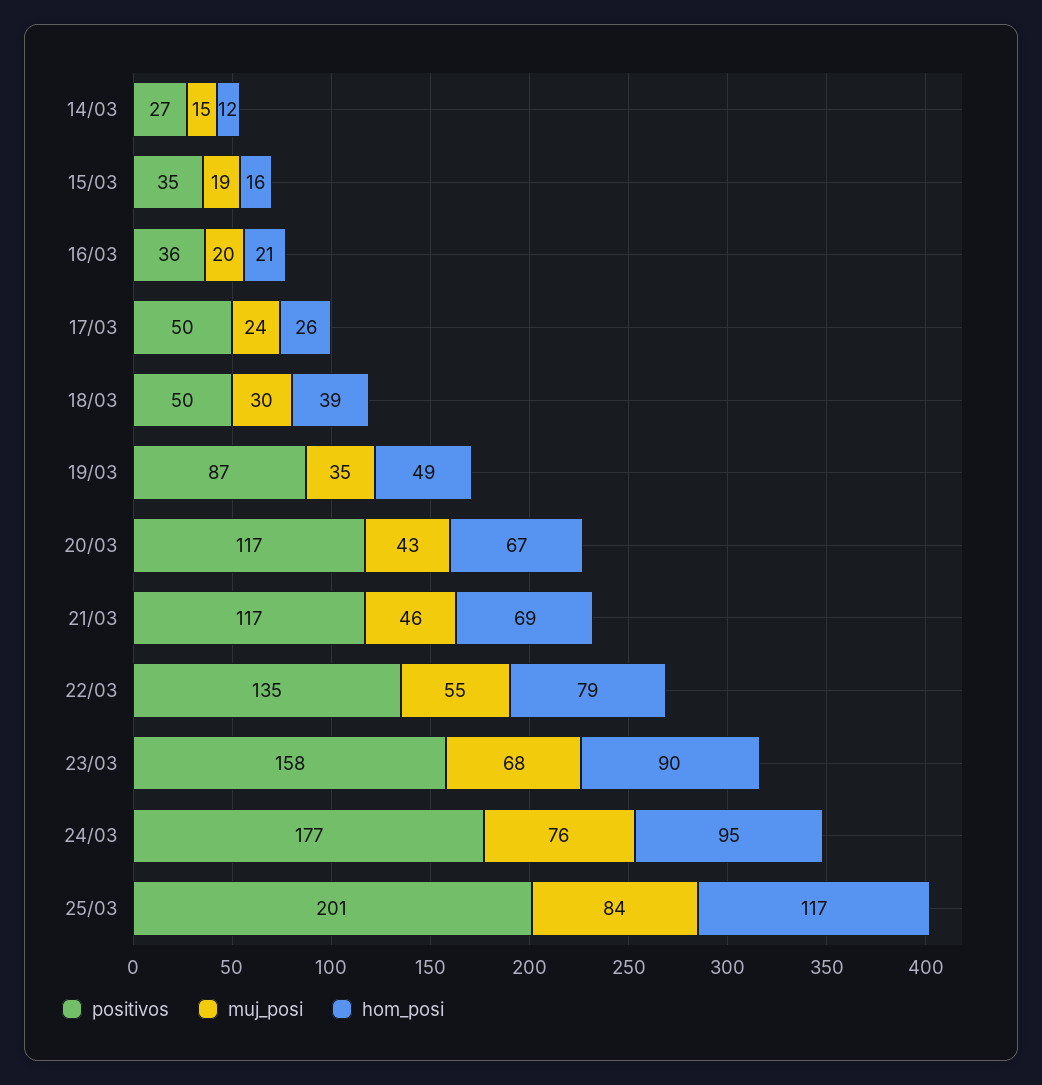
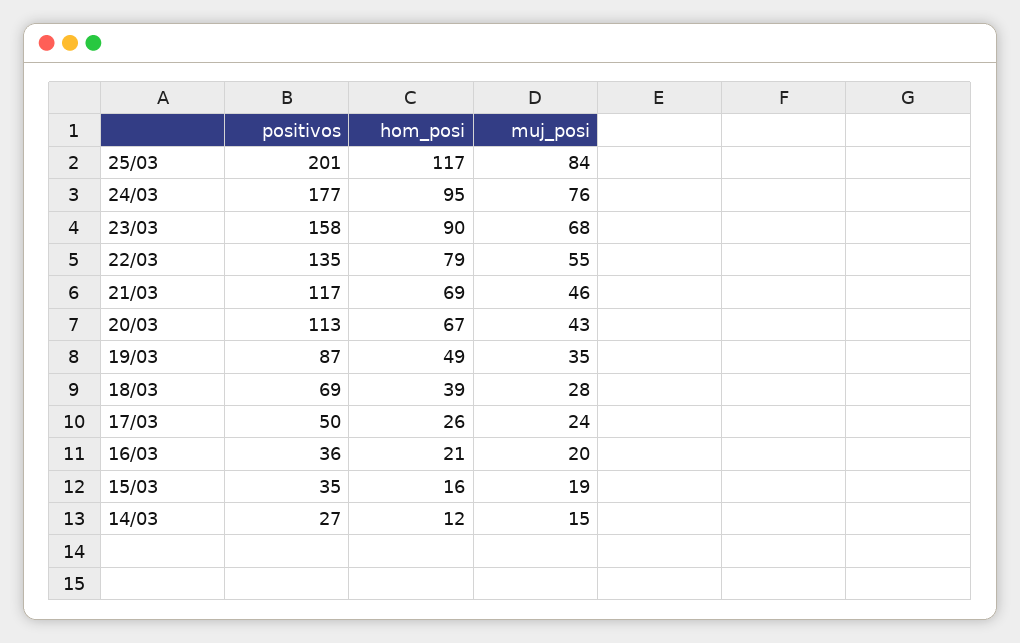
  {
    "positivos": {
      "14/03": 27,
      "15/03": 35,
      "16/03": 36,
      "17/03": 50,
-     "18/03": 50,
+     "18/03": 69,
      "19/03": 87,
-     "20/03": 117,
+     "20/03": 113,
      "21/03": 117,
      "22/03": 135,
      "23/03": 158,
      "24/03": 177,
      "25/03": 201
    },
    "muj_posi": {
      "14/03": 15,
      "15/03": 19,
      "16/03": 20,
      "17/03": 24,
-     "18/03": 30,
+     "18/03": 28,
      "19/03": 35,
      "20/03": 43,
      "21/03": 46,
      "22/03": 55,
      "23/03": 68,
      "24/03": 76,
      "25/03": 84
    },
    "hom_posi": {
      "14/03": 12,
      "15/03": 16,
      "16/03": 21,
      "17/03": 26,
      "18/03": 39,
      "19/03": 49,
      "20/03": 67,
      "21/03": 69,
      "22/03": 79,
      "23/03": 90,
      "24/03": 95,
      "25/03": 117
    }
  }

